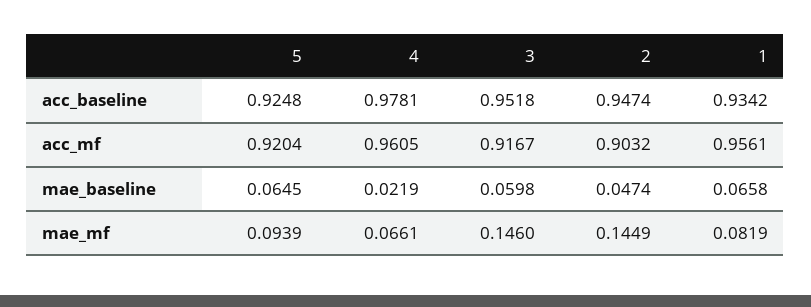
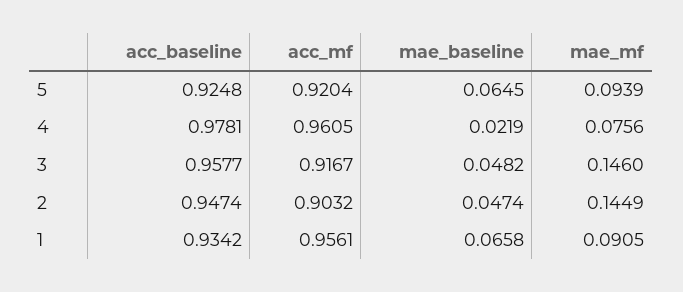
  {
    "5": {
      "acc_baseline": 0.9248,
      "acc_mf": 0.9204,
      "mae_baseline": 0.0645,
      "mae_mf": 0.0939
    },
    "4": {
      "acc_baseline": 0.9781,
      "acc_mf": 0.9605,
      "mae_baseline": 0.0219,
-     "mae_mf": 0.0661
+     "mae_mf": 0.0756
    },
    "3": {
-     "acc_baseline": 0.9518,
+     "acc_baseline": 0.9577,
      "acc_mf": 0.9167,
-     "mae_baseline": 0.0598,
+     "mae_baseline": 0.0482,
      "mae_mf": 0.146
    },
    "2": {
      "acc_baseline": 0.9474,
      "acc_mf": 0.9032,
      "mae_baseline": 0.0474,
      "mae_mf": 0.1449
    },
    "1": {
      "acc_baseline": 0.9342,
      "acc_mf": 0.9561,
      "mae_baseline": 0.0658,
-     "mae_mf": 0.0819
+     "mae_mf": 0.0905
    }
  }

